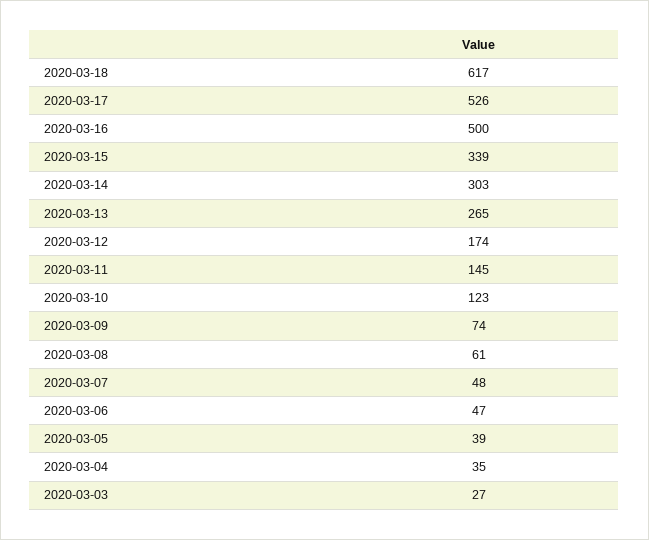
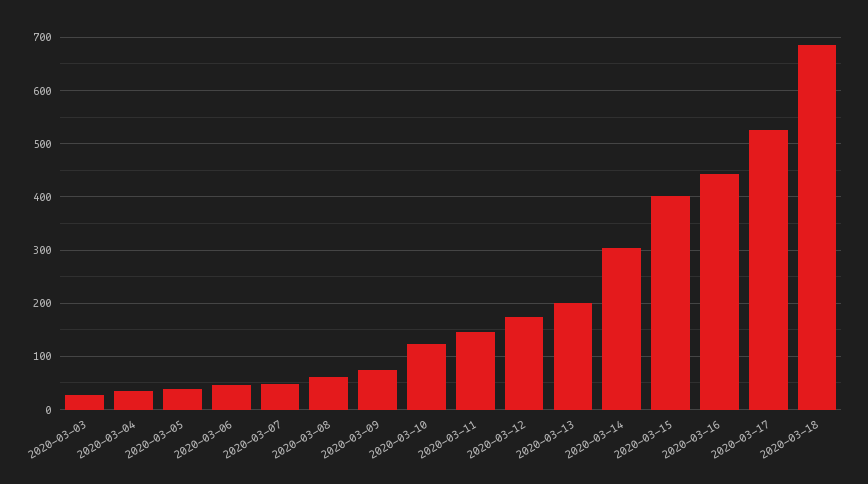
  {
-   "2020-03-18": 617,
+   "2020-03-18": 680,
    "2020-03-17": 526,
-   "2020-03-16": 500,
+   "2020-03-16": 440,
-   "2020-03-15": 339,
+   "2020-03-15": 400,
    "2020-03-14": 303,
-   "2020-03-13": 265,
+   "2020-03-13": 200,
    "2020-03-12": 174,
    "2020-03-11": 145,
    "2020-03-10": 123,
    "2020-03-09": 74,
    "2020-03-08": 61,
    "2020-03-07": 48,
    "2020-03-06": 47,
    "2020-03-05": 39,
    "2020-03-04": 35,
    "2020-03-03": 27
  }

